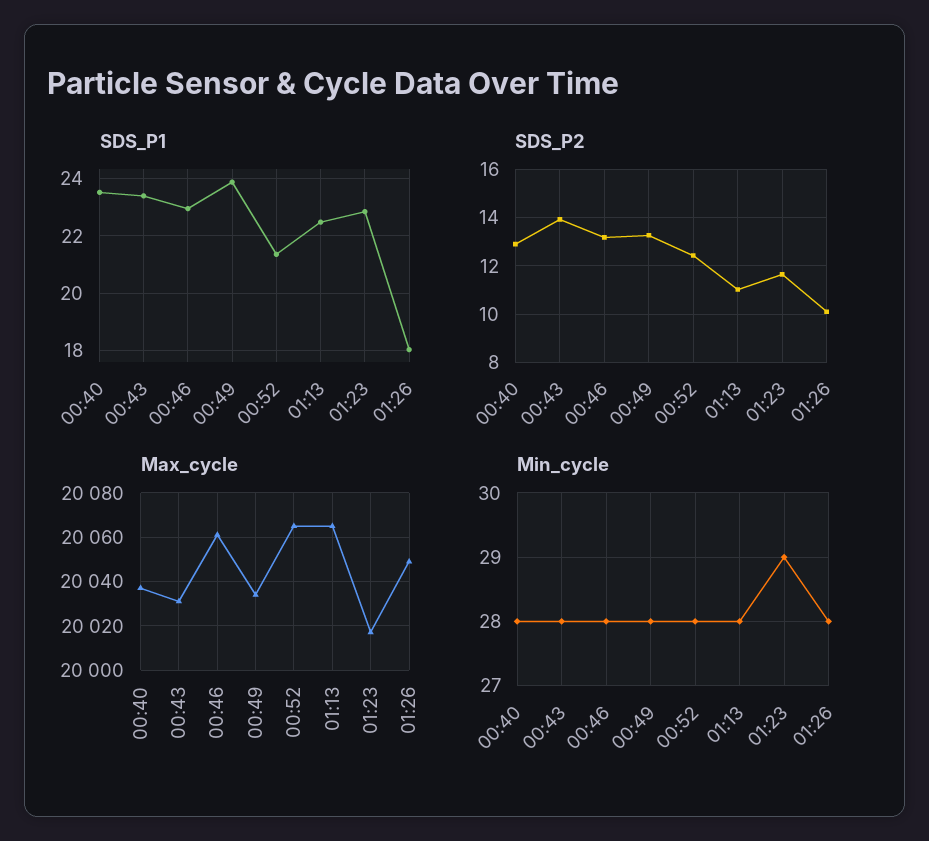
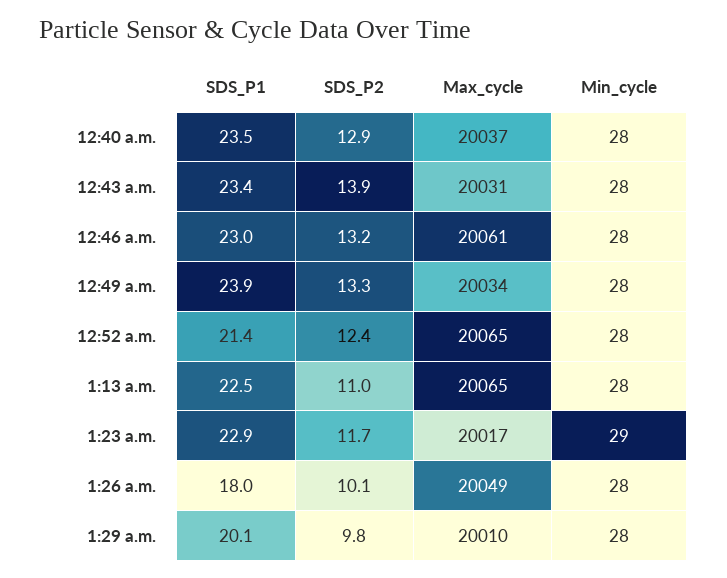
  {
    "SDS_P1": {
      "00:40": 23.5,
      "00:43": 23.4,
      "00:46": 23,
      "00:49": 23.9,
      "00:52": 21.4,
      "01:13": 22.5,
      "01:23": 22.9,
-     "01:26": 18
+     "01:26": 18,
+     "1:29 a.m.": 20.1
    },
    "SDS_P2": {
      "00:40": 12.9,
      "00:43": 13.9,
      "00:46": 13.2,
      "00:49": 13.3,
      "00:52": 12.4,
      "01:13": 11,
      "01:23": 11.7,
-     "01:26": 10.1
+     "01:26": 10.1,
+     "1:29 a.m.": 9.8
    },
    "Max_cycle": {
      "00:40": 20037,
      "00:43": 20031,
      "00:46": 20061,
      "00:49": 20034,
      "00:52": 20065,
      "01:13": 20065,
      "01:23": 20017,
-     "01:26": 20049
+     "01:26": 20049,
+     "1:29 a.m.": 20010
    },
    "Min_cycle": {
      "00:40": 28,
      "00:43": 28,
      "00:46": 28,
      "00:49": 28,
      "00:52": 28,
      "01:13": 28,
      "01:23": 29,
-     "01:26": 28
+     "01:26": 28,
+     "1:29 a.m.": 28
    }
  }

